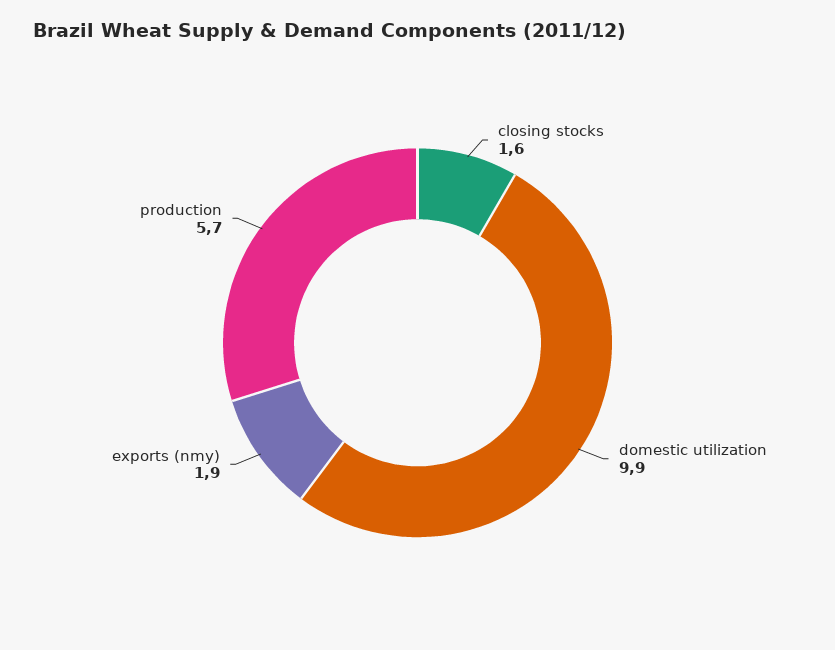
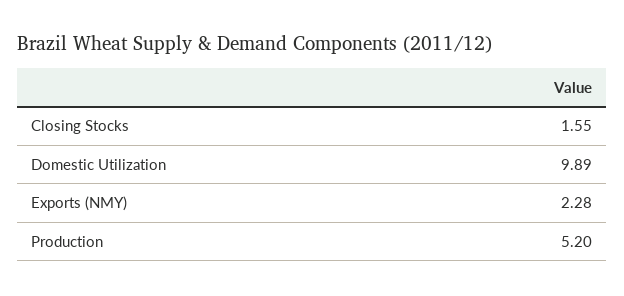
  {
    "closing stocks": 1.55,
    "domestic utilization": 9.89,
-   "exports (nmy)": 1.9,
+   "exports (nmy)": 2.28,
-   "production": 5.7
+   "production": 5.2
  }

